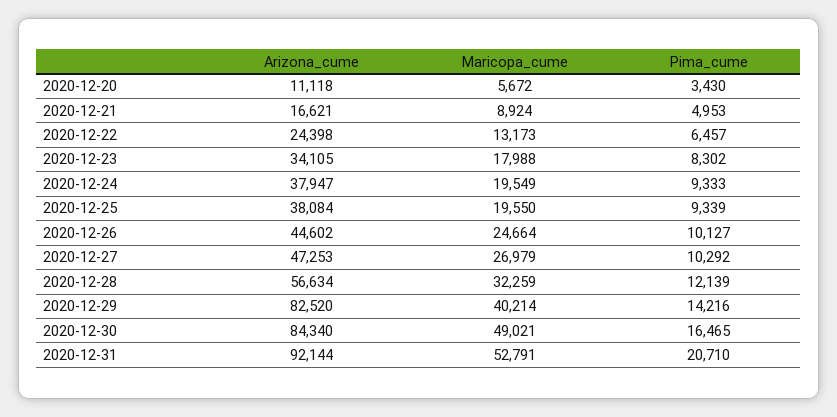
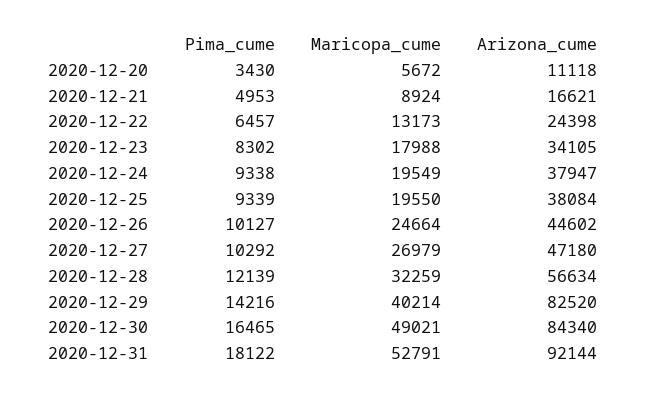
  {
    "Arizona_cume": {
      "2020-12-20": 11118,
      "2020-12-21": 16621,
      "2020-12-22": 24398,
      "2020-12-23": 34105,
      "2020-12-24": 37947,
      "2020-12-25": 38084,
      "2020-12-26": 44602,
-     "2020-12-27": 47253,
+     "2020-12-27": 47180,
      "2020-12-28": 56634,
      "2020-12-29": 82520,
      "2020-12-30": 84340,
      "2020-12-31": 92144
    },
    "Maricopa_cume": {
      "2020-12-20": 5672,
      "2020-12-21": 8924,
      "2020-12-22": 13173,
      "2020-12-23": 17988,
      "2020-12-24": 19549,
      "2020-12-25": 19550,
      "2020-12-26": 24664,
      "2020-12-27": 26979,
      "2020-12-28": 32259,
      "2020-12-29": 40214,
      "2020-12-30": 49021,
      "2020-12-31": 52791
    },
    "Pima_cume": {
      "2020-12-20": 3430,
      "2020-12-21": 4953,
      "2020-12-22": 6457,
      "2020-12-23": 8302,
-     "2020-12-24": 9333,
+     "2020-12-24": 9338,
      "2020-12-25": 9339,
      "2020-12-26": 10127,
      "2020-12-27": 10292,
      "2020-12-28": 12139,
      "2020-12-29": 14216,
      "2020-12-30": 16465,
-     "2020-12-31": 20710
+     "2020-12-31": 18122
    }
  }

